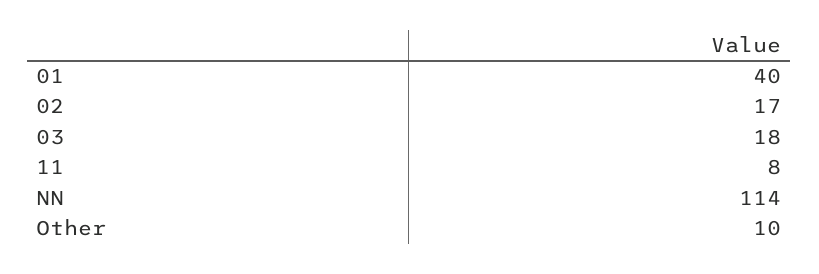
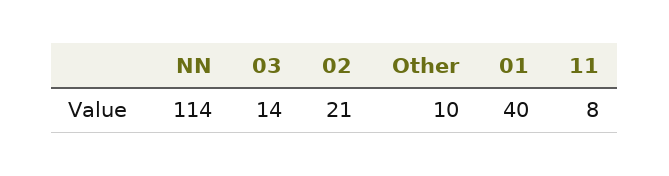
  {
    "01": 40,
-   "02": 17,
+   "02": 21,
-   "03": 18,
+   "03": 14,
    "11": 8,
    "NN": 114,
    "Other": 10
  }

